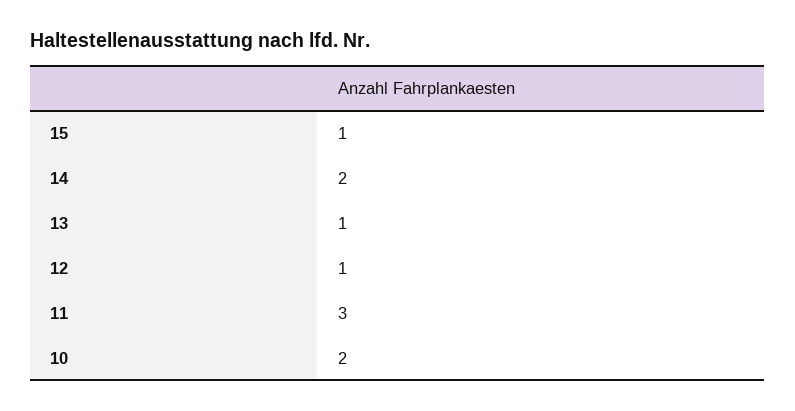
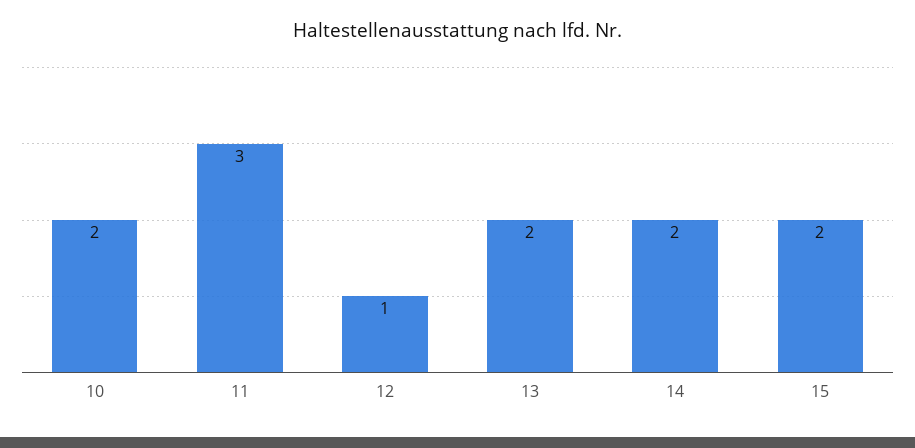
  {
-   "15": 1,
+   "15": 2,
    "14": 2,
-   "13": 1,
+   "13": 2,
    "12": 1,
    "11": 3,
    "10": 2
  }

